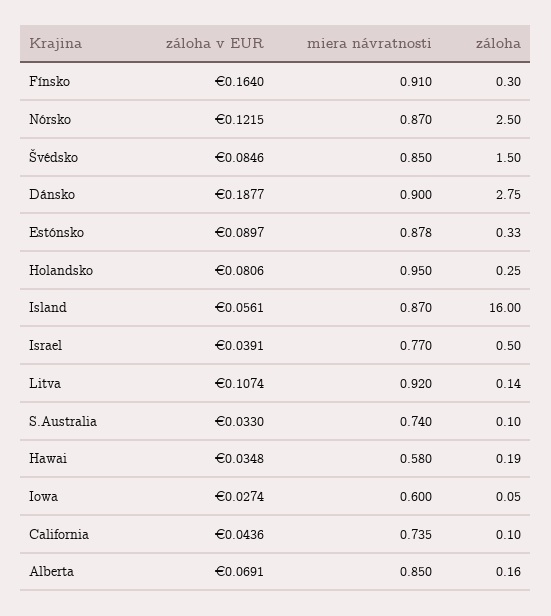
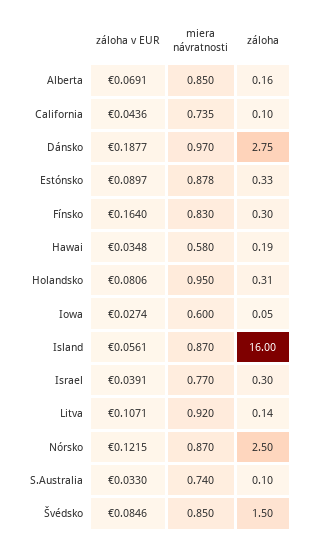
  {
    "záloha v EUR": {
      "Fínsko": 0.164,
      "Nórsko": 0.1215,
      "Švédsko": 0.0846,
      "Dánsko": 0.1877,
      "Estónsko": 0.0897,
      "Holandsko": 0.0806,
      "Island": 0.0561,
      "Israel": 0.0391,
-     "Litva": 0.1074,
+     "Litva": 0.1071,
      "S.Australia": 0.033,
      "Hawai": 0.0348,
      "Iowa": 0.0274,
      "California": 0.0436,
      "Alberta": 0.0691
    },
    "miera návratnosti": {
-     "Fínsko": 0.91,
+     "Fínsko": 0.83,
      "Nórsko": 0.87,
      "Švédsko": 0.85,
-     "Dánsko": 0.9,
+     "Dánsko": 0.97,
      "Estónsko": 0.878,
      "Holandsko": 0.95,
      "Island": 0.87,
      "Israel": 0.77,
      "Litva": 0.92,
      "S.Australia": 0.74,
      "Hawai": 0.58,
      "Iowa": 0.6,
      "California": 0.735,
      "Alberta": 0.85
    },
    "záloha": {
      "Fínsko": 0.3,
      "Nórsko": 2.5,
      "Švédsko": 1.5,
      "Dánsko": 2.75,
      "Estónsko": 0.33,
-     "Holandsko": 0.25,
+     "Holandsko": 0.31,
      "Island": 16,
-     "Israel": 0.5,
+     "Israel": 0.3,
      "Litva": 0.14,
      "S.Australia": 0.1,
      "Hawai": 0.19,
      "Iowa": 0.05,
      "California": 0.1,
      "Alberta": 0.16
    }
  }

